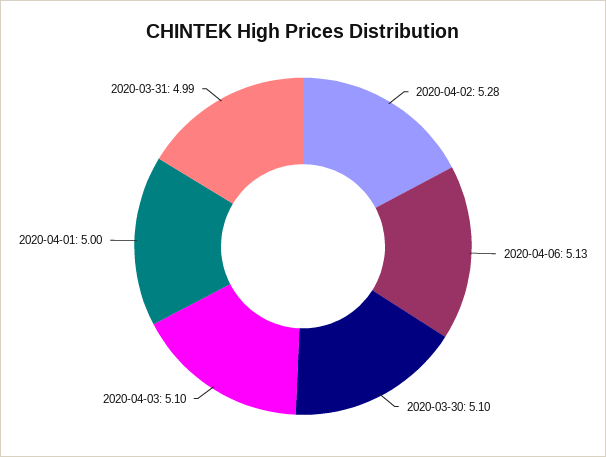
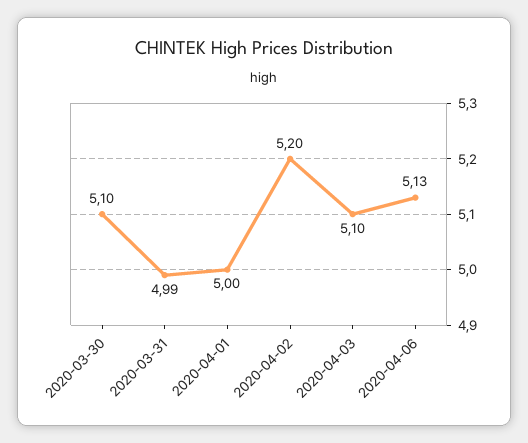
  {
-   "2020-04-02": 5.28,
+   "2020-04-02": 5.2,
    "2020-04-06": 5.13,
    "2020-03-30": 5.1,
    "2020-04-03": 5.1,
    "2020-04-01": 5,
    "2020-03-31": 4.99
  }

